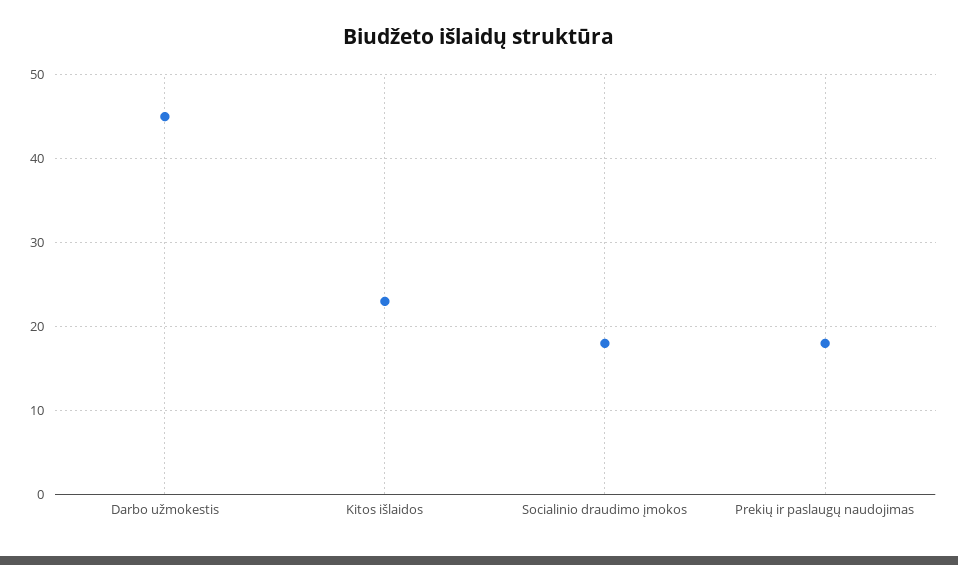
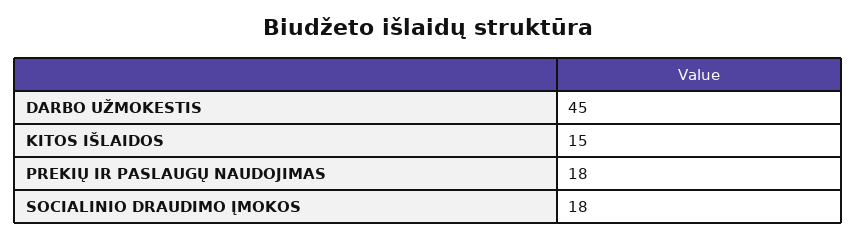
  {
    "Darbo užmokestis": 45,
-   "Kitos išlaidos": 23,
+   "Kitos išlaidos": 15,
    "Socialinio draudimo įmokos": 18,
    "Prekių ir paslaugų naudojimas": 18
  }

